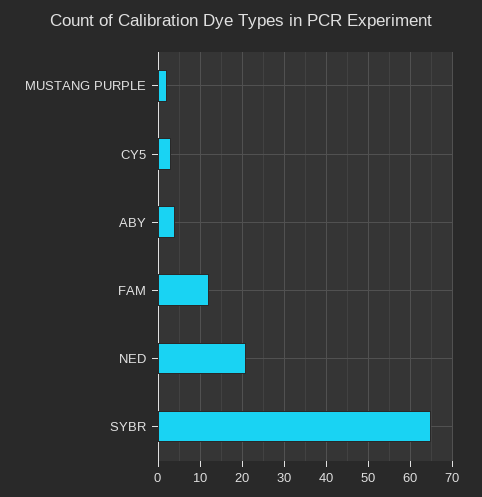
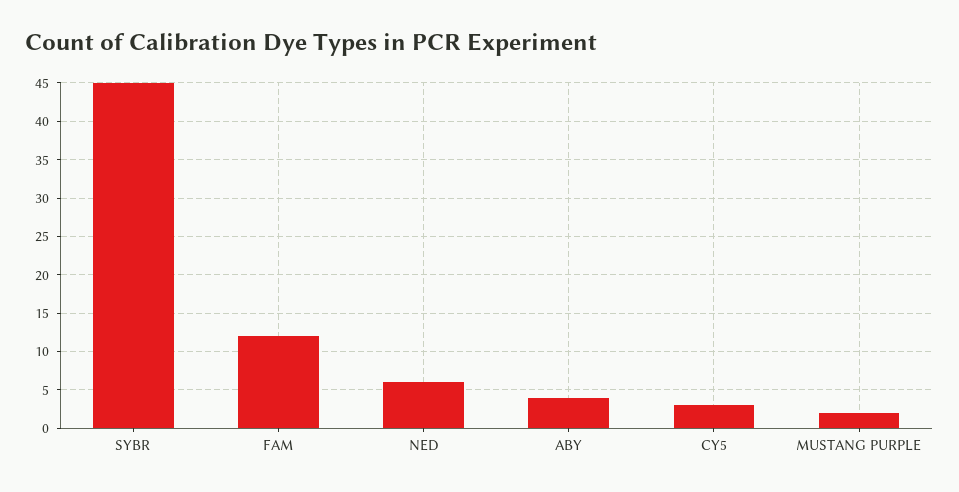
  {
    "MUSTANG PURPLE": 2,
    "CY5": 3,
    "ABY": 4,
    "FAM": 12,
-   "NED": 20,
+   "NED": 6,
-   "SYBR": 65
+   "SYBR": 45
  }

